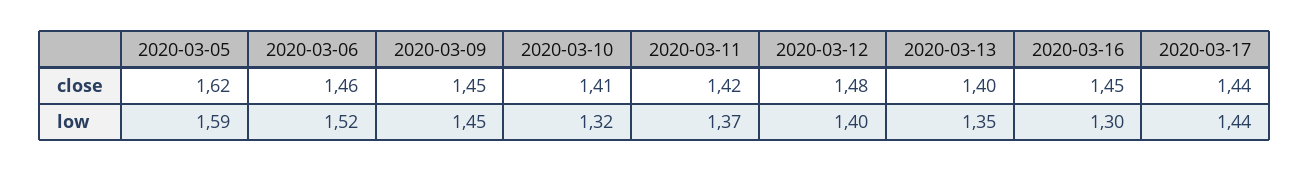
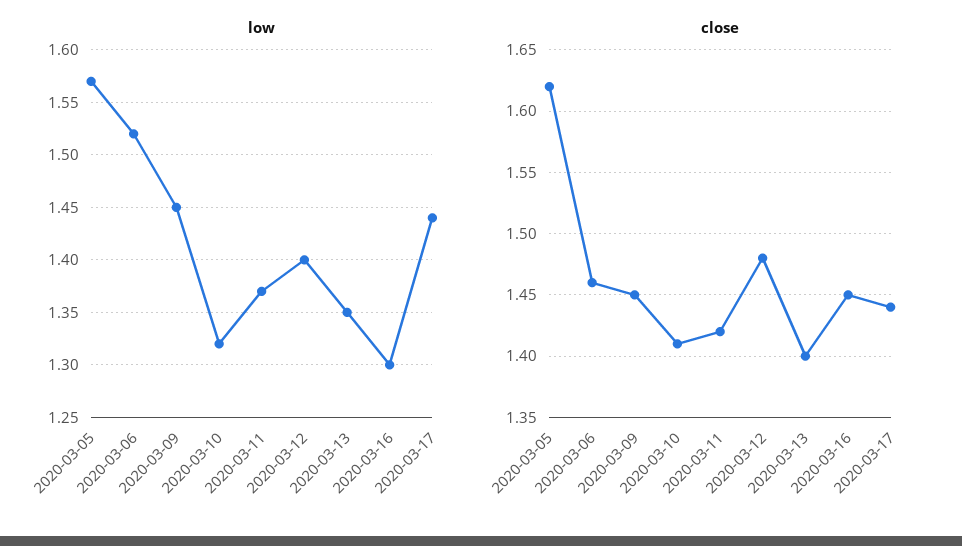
  {
    "close": {
      "2020-03-05": 1.62,
      "2020-03-06": 1.46,
      "2020-03-09": 1.45,
      "2020-03-10": 1.41,
      "2020-03-11": 1.42,
      "2020-03-12": 1.48,
      "2020-03-13": 1.4,
      "2020-03-16": 1.45,
      "2020-03-17": 1.44
    },
    "low": {
-     "2020-03-05": 1.59,
+     "2020-03-05": 1.57,
      "2020-03-06": 1.52,
      "2020-03-09": 1.45,
      "2020-03-10": 1.32,
      "2020-03-11": 1.37,
      "2020-03-12": 1.4,
      "2020-03-13": 1.35,
      "2020-03-16": 1.3,
      "2020-03-17": 1.44
    }
  }

